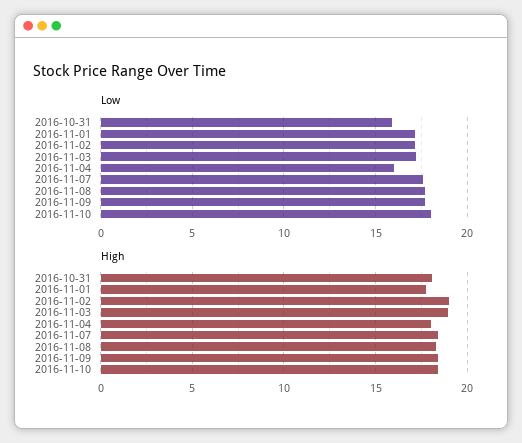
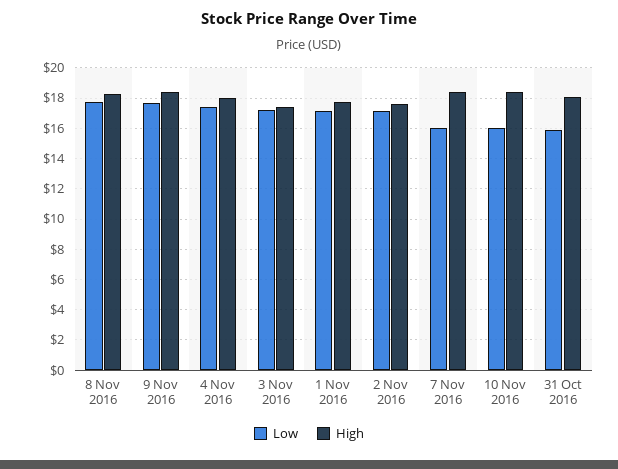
  {
    "Low": {
      "2016-10-31": 16,
      "2016-11-01": 17,
      "2016-11-02": 17,
      "2016-11-03": 17,
-     "2016-11-04": 16,
+     "2016-11-04": 17.5,
-     "2016-11-07": 17.5,
+     "2016-11-07": 16,
      "2016-11-08": 17.5,
      "2016-11-09": 17.5,
-     "2016-11-10": 18
+     "2016-11-10": 16
    },
    "High": {
      "2016-10-31": 18,
      "2016-11-01": 18,
-     "2016-11-02": 19,
+     "2016-11-02": 17.5,
-     "2016-11-03": 19,
+     "2016-11-03": 17.5,
      "2016-11-04": 18,
      "2016-11-07": 18.5,
      "2016-11-08": 18.5,
      "2016-11-09": 18.5,
      "2016-11-10": 18.5
    }
  }

